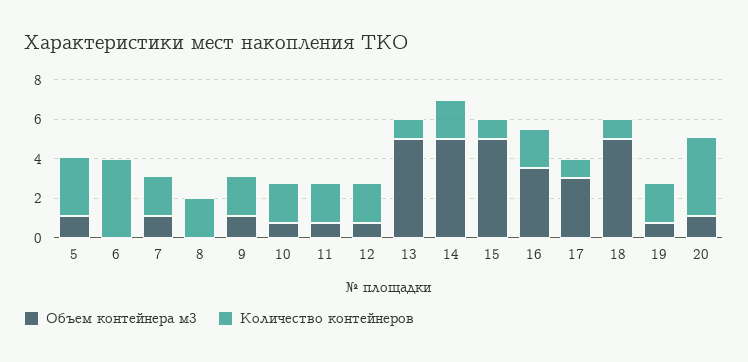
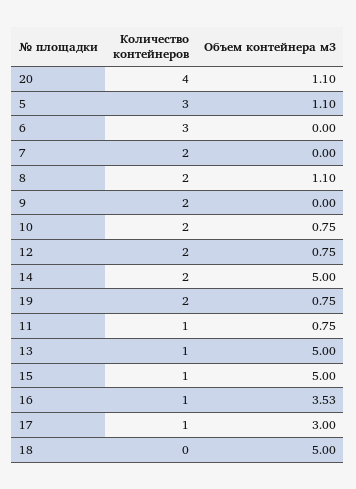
  {
    "Объем контейнера м3": {
      "5": 1.1,
      "6": 0,
-     "7": 1,
+     "7": 0,
-     "8": 0,
+     "8": 1.1,
-     "9": 1,
+     "9": 0,
      "10": 0.75,
      "11": 0.75,
      "12": 0.75,
      "13": 5,
      "14": 5,
      "15": 5,
      "16": 3.53,
      "17": 3,
      "18": 5,
      "19": 0.75,
      "20": 1.1
    },
    "Количество контейнеров": {
      "5": 3,
-     "6": 4,
+     "6": 3,
      "7": 2,
      "8": 2,
      "9": 2,
      "10": 2,
-     "11": 2,
+     "11": 1,
      "12": 2,
      "13": 1,
      "14": 2,
      "15": 1,
-     "16": 2,
+     "16": 1,
      "17": 1,
-     "18": 1,
+     "18": 0,
      "19": 2,
      "20": 4
    }
  }

